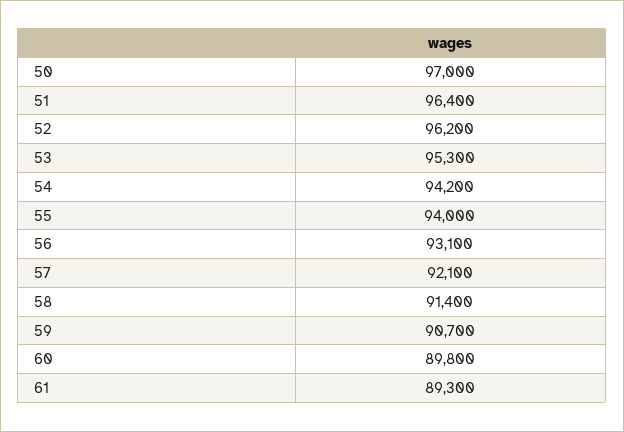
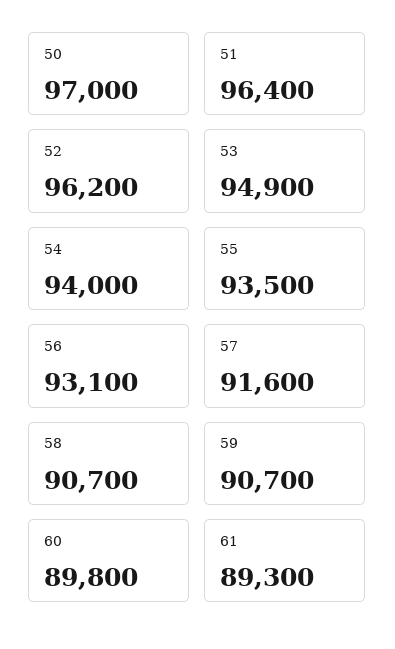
  {
    "50": 97000,
    "51": 96400,
    "52": 96200,
-   "53": 95300,
+   "53": 94900,
-   "54": 94200,
+   "54": 94000,
-   "55": 94000,
+   "55": 93500,
    "56": 93100,
-   "57": 92100,
+   "57": 91600,
-   "58": 91400,
+   "58": 90700,
    "59": 90700,
    "60": 89800,
    "61": 89300
  }

